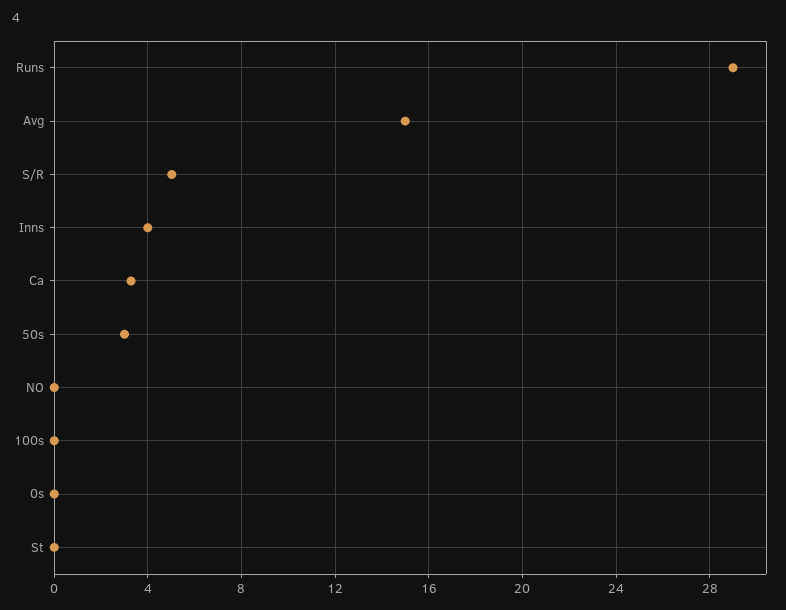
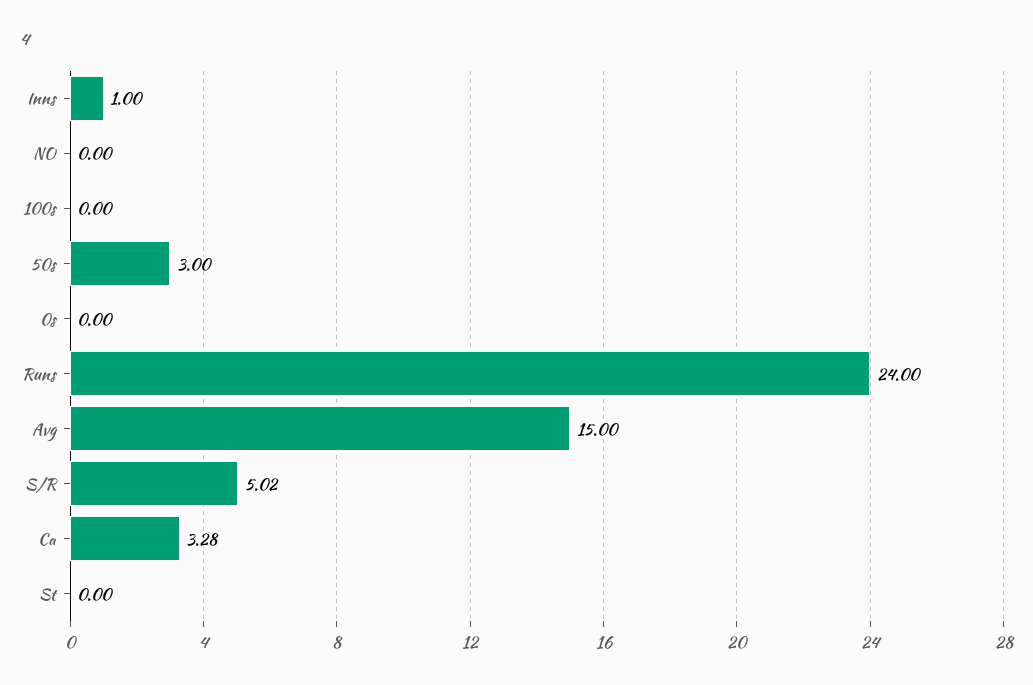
  {
-   "Runs": 29,
+   "Runs": 24,
    "Avg": 15,
    "S/R": 5.02,
-   "Inns": 4,
+   "Inns": 1,
    "Ca": 3.28,
    "50s": 3,
    "NO": 0,
    "100s": 0,
    "0s": 0,
    "St": 0
  }

